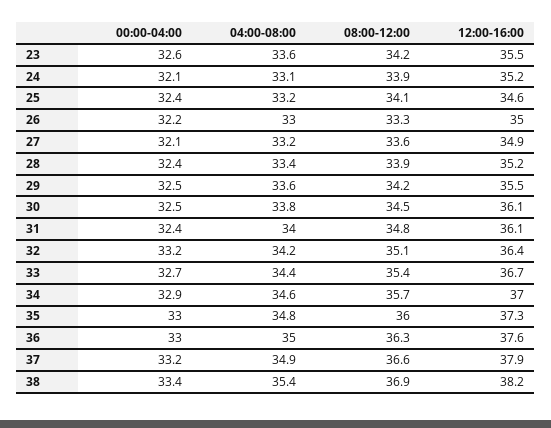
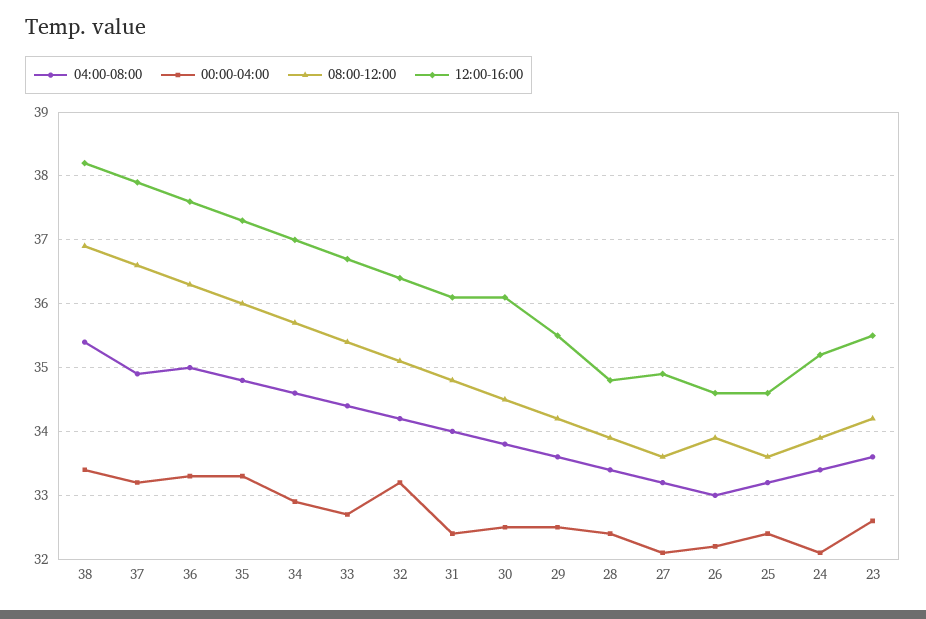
  {
    "00:00-04:00": {
      "23": 32.6,
      "24": 32.1,
      "25": 32.4,
      "26": 32.2,
      "27": 32.1,
      "28": 32.4,
      "29": 32.5,
      "30": 32.5,
      "31": 32.4,
      "32": 33.2,
      "33": 32.7,
      "34": 32.9,
-     "35": 33,
+     "35": 33.3,
-     "36": 33,
+     "36": 33.3,
      "37": 33.2,
      "38": 33.4
    },
    "04:00-08:00": {
      "23": 33.6,
-     "24": 33.1,
+     "24": 33.4,
      "25": 33.2,
      "26": 33,
      "27": 33.2,
      "28": 33.4,
      "29": 33.6,
      "30": 33.8,
      "31": 34,
      "32": 34.2,
      "33": 34.4,
      "34": 34.6,
      "35": 34.8,
      "36": 35,
      "37": 34.9,
      "38": 35.4
    },
    "08:00-12:00": {
      "23": 34.2,
      "24": 33.9,
-     "25": 34.1,
+     "25": 33.6,
-     "26": 33.3,
+     "26": 33.9,
      "27": 33.6,
      "28": 33.9,
      "29": 34.2,
      "30": 34.5,
      "31": 34.8,
      "32": 35.1,
      "33": 35.4,
      "34": 35.7,
      "35": 36,
      "36": 36.3,
      "37": 36.6,
      "38": 36.9
    },
    "12:00-16:00": {
      "23": 35.5,
      "24": 35.2,
      "25": 34.6,
-     "26": 35,
+     "26": 34.6,
      "27": 34.9,
-     "28": 35.2,
+     "28": 34.8,
      "29": 35.5,
      "30": 36.1,
      "31": 36.1,
      "32": 36.4,
      "33": 36.7,
      "34": 37,
      "35": 37.3,
      "36": 37.6,
      "37": 37.9,
      "38": 38.2
    }
  }

